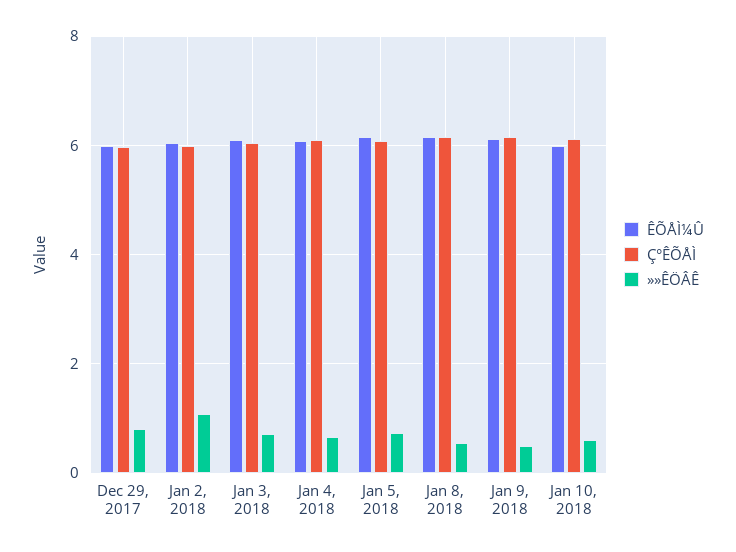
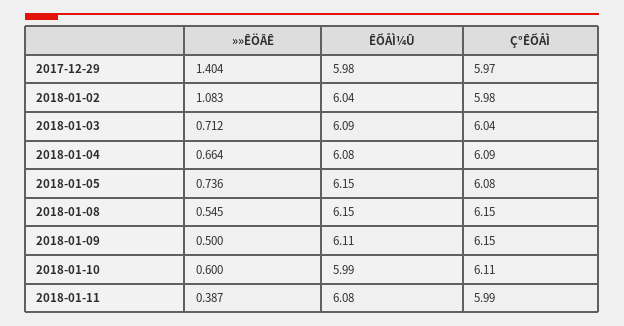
  {
    "ÊÕÅÌ¼Û": {
      "Dec 29, 2017": 5.98,
      "Jan 2, 2018": 6.04,
      "Jan 3, 2018": 6.09,
      "Jan 4, 2018": 6.08,
      "Jan 5, 2018": 6.15,
      "Jan 8, 2018": 6.15,
      "Jan 9, 2018": 6.11,
-     "Jan 10, 2018": 5.99
+     "Jan 10, 2018": 5.99,
+     "2018-01-11": 6.08
    },
    "Ç°ÊÕÅÌ": {
      "Dec 29, 2017": 5.97,
      "Jan 2, 2018": 5.98,
      "Jan 3, 2018": 6.04,
      "Jan 4, 2018": 6.09,
      "Jan 5, 2018": 6.08,
      "Jan 8, 2018": 6.15,
      "Jan 9, 2018": 6.15,
-     "Jan 10, 2018": 6.11
+     "Jan 10, 2018": 6.11,
+     "2018-01-11": 5.99
    },
    "»»ÊÖÂÊ": {
-     "Dec 29, 2017": 0.8,
+     "Dec 29, 2017": 1.404,
      "Jan 2, 2018": 1.083,
      "Jan 3, 2018": 0.712,
      "Jan 4, 2018": 0.664,
      "Jan 5, 2018": 0.736,
      "Jan 8, 2018": 0.545,
      "Jan 9, 2018": 0.5,
-     "Jan 10, 2018": 0.6
+     "Jan 10, 2018": 0.6,
+     "2018-01-11": 0.387
    }
  }

